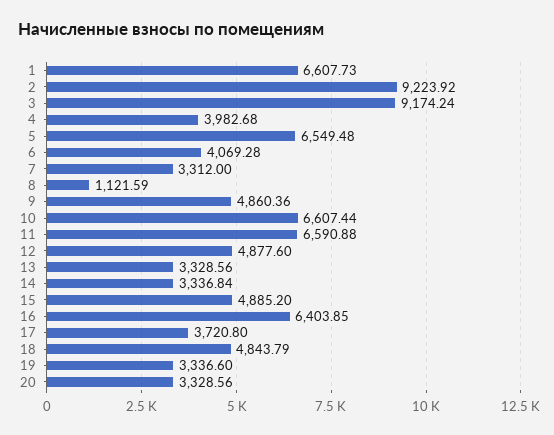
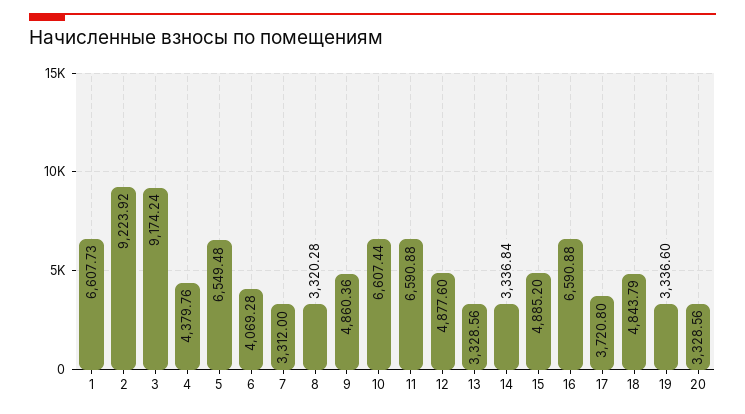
  {
    "1": 6607.73,
    "2": 9223.92,
    "3": 9174.24,
-   "4": 3982.68,
+   "4": 4379.76,
    "5": 6549.48,
    "6": 4069.28,
    "7": 3312,
-   "8": 1121.59,
+   "8": 3320.28,
    "9": 4860.36,
    "10": 6607.44,
    "11": 6590.88,
    "12": 4877.6,
    "13": 3328.56,
    "14": 3336.84,
    "15": 4885.2,
-   "16": 6403.85,
+   "16": 6590.88,
    "17": 3720.8,
    "18": 4843.79,
    "19": 3336.6,
    "20": 3328.56
  }

